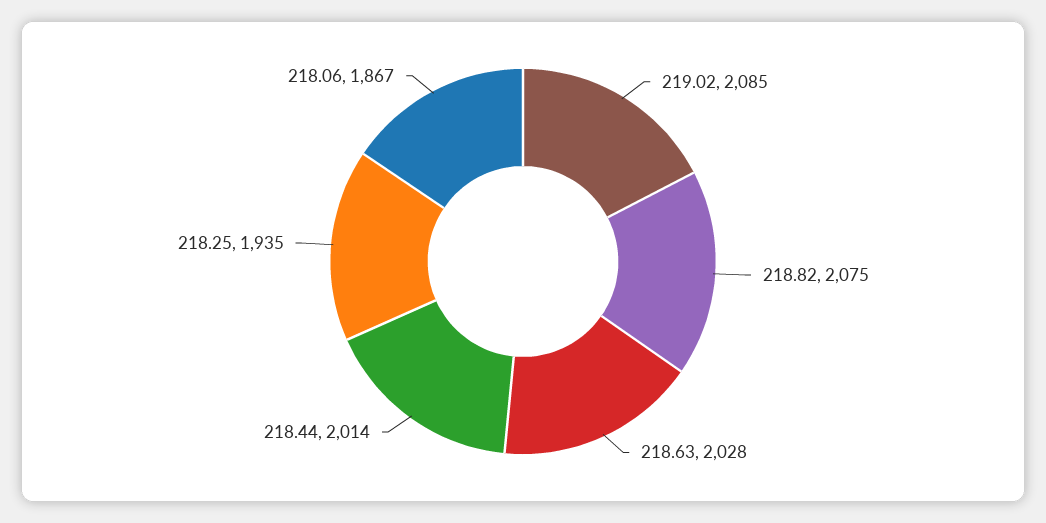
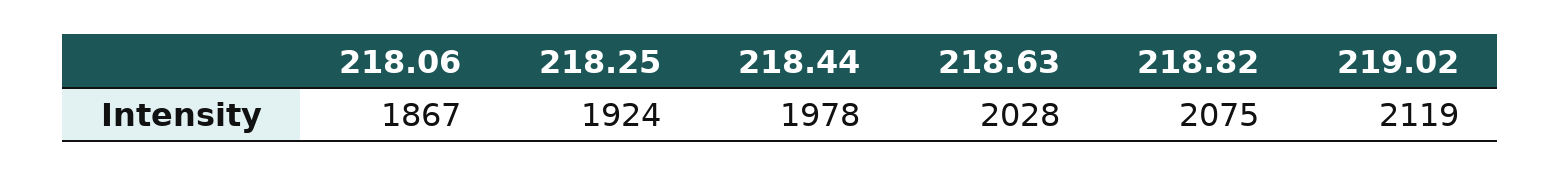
  {
-   "219.02": 2085,
+   "219.02": 2119,
    "218.82": 2075,
    "218.63": 2028,
-   "218.44": 2014,
+   "218.44": 1978,
-   "218.25": 1935,
+   "218.25": 1924,
    "218.06": 1867
  }

